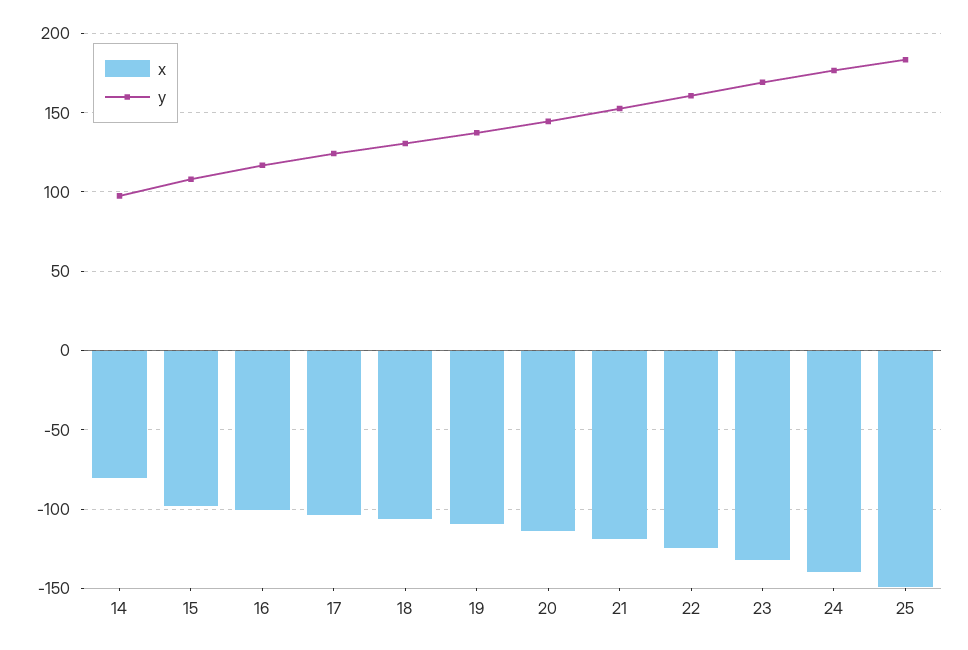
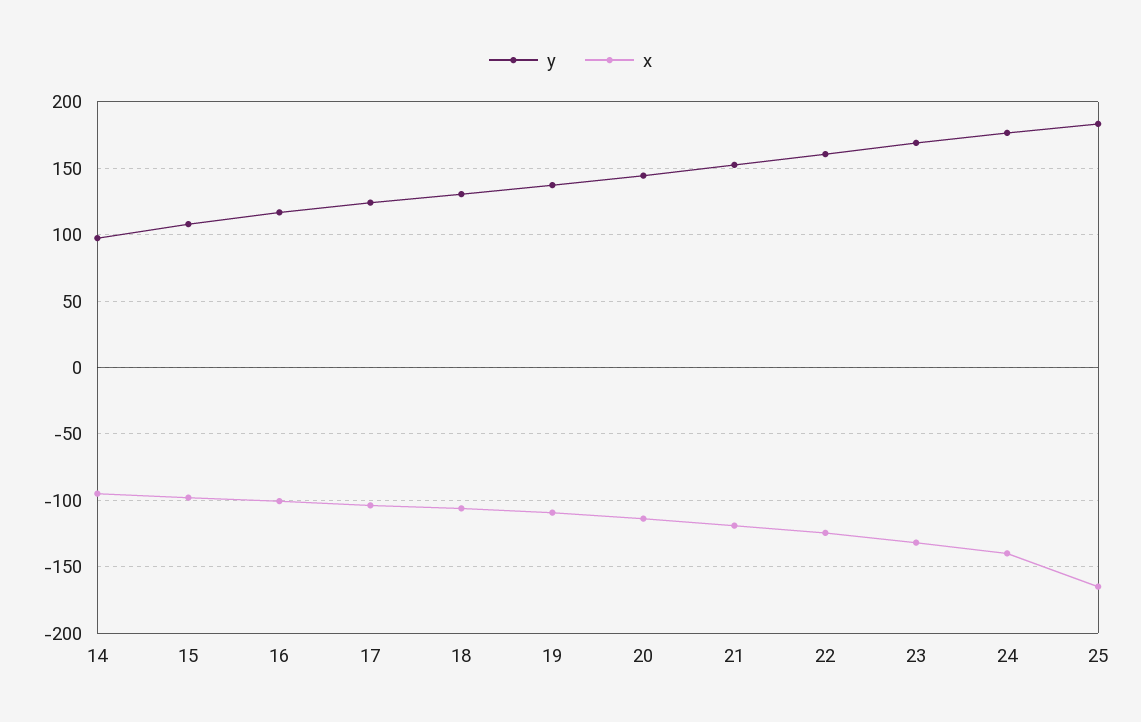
  {
    "x": {
-     "14": -80,
+     "14": -95,
      "15": -100,
      "16": -100,
      "17": -105,
      "18": -105,
      "19": -110,
      "20": -115,
      "21": -120,
      "22": -125,
      "23": -130,
      "24": -140,
-     "25": -150
+     "25": -165
    },
    "y": {
      "14": 100,
      "15": 110,
      "16": 115,
      "17": 125,
      "18": 130,
      "19": 135,
      "20": 145,
      "21": 155,
      "22": 160,
      "23": 170,
      "24": 175,
      "25": 185
    }
  }

